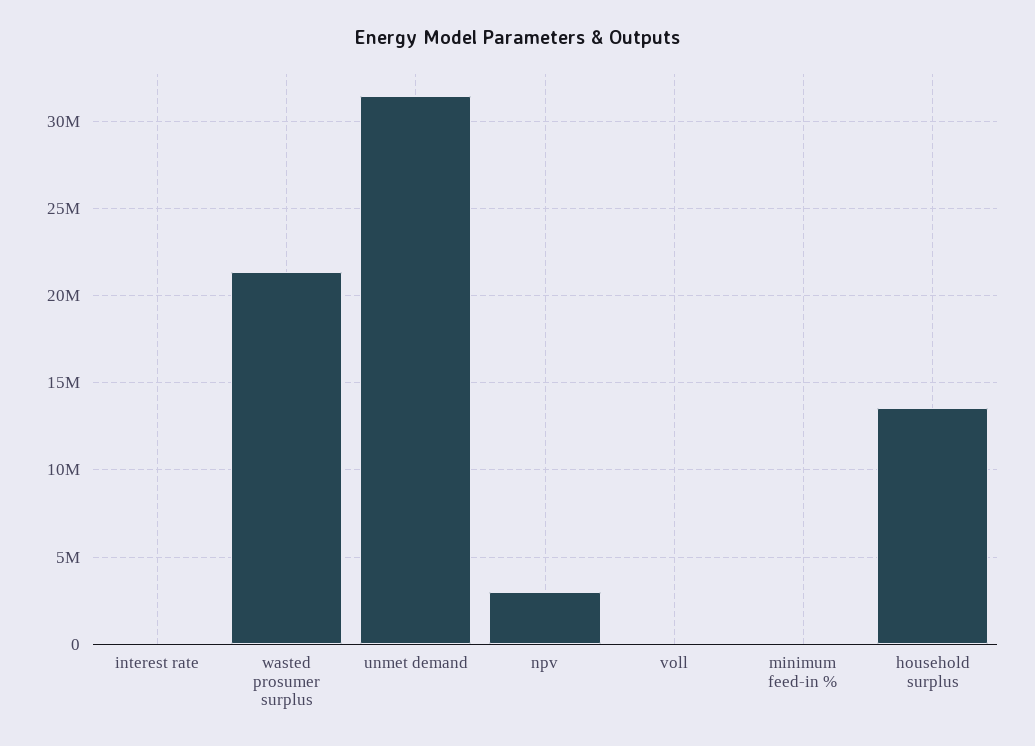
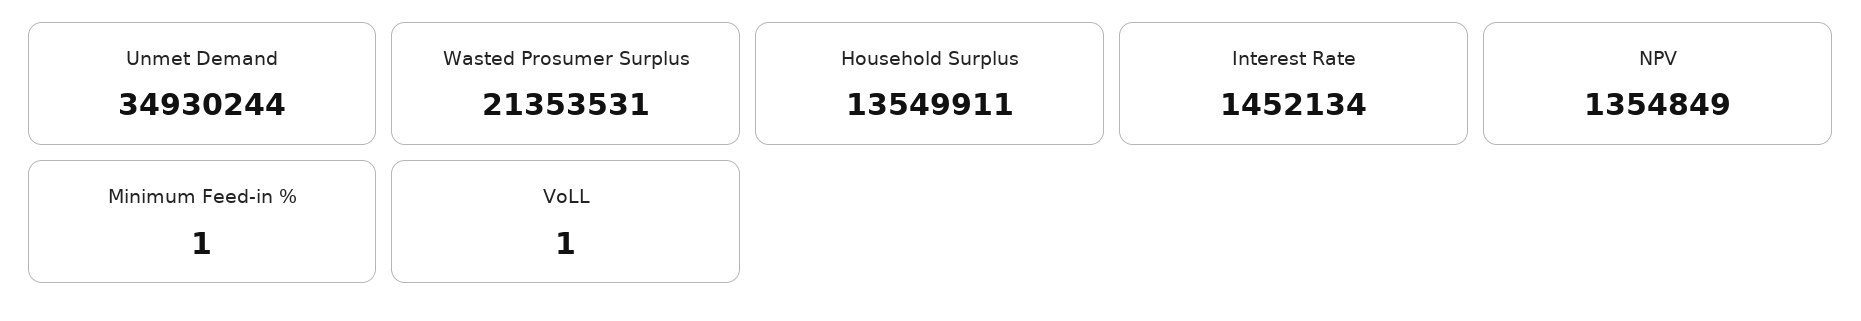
  {
-   "interest rate": 0,
+   "interest rate": 1452134,
    "wasted prosumer surplus": 21353531,
-   "unmet demand": 31500000,
+   "unmet demand": 34930244,
-   "npv": 3000000,
+   "npv": 1354849,
    "voll": 1,
    "minimum feed-in %": 1,
    "household surplus": 13549911
  }

